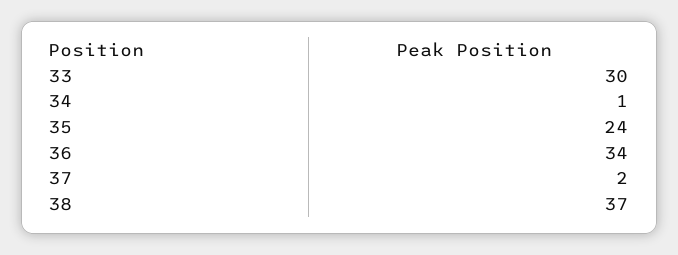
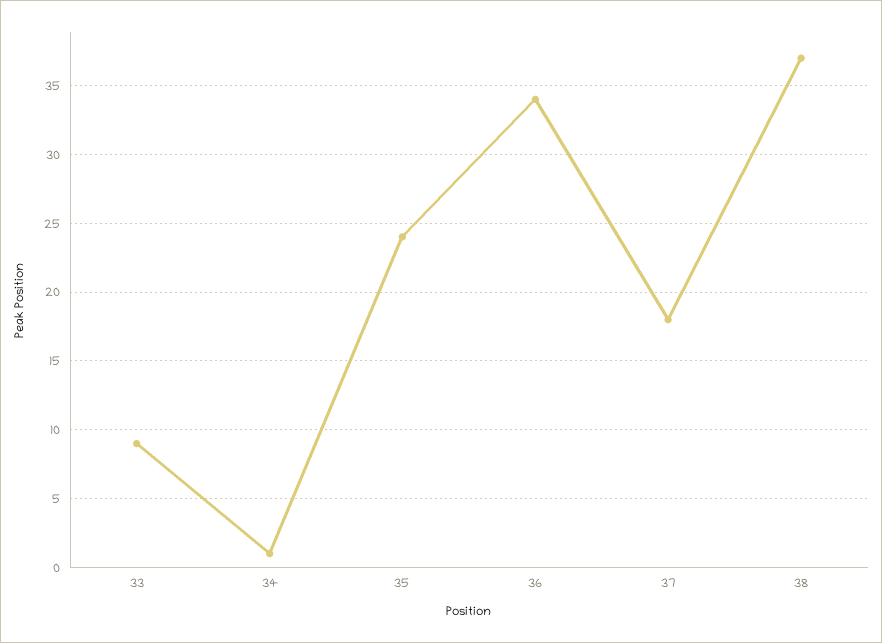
  {
-   "33": 30,
+   "33": 9,
    "34": 1,
    "35": 24,
    "36": 34,
-   "37": 2,
+   "37": 18,
    "38": 37
  }

